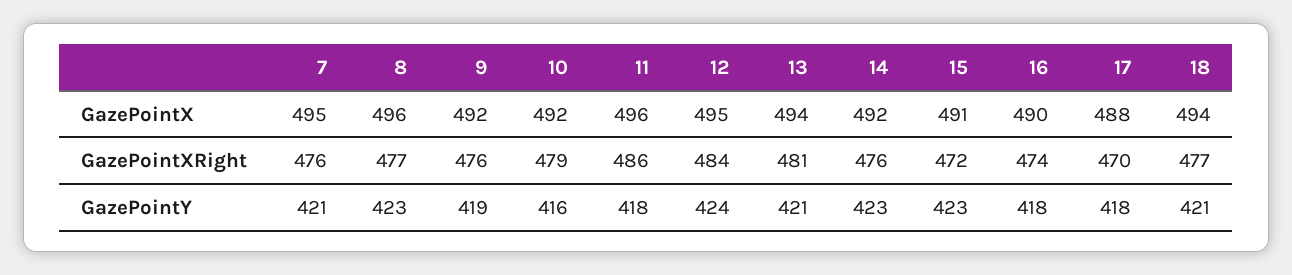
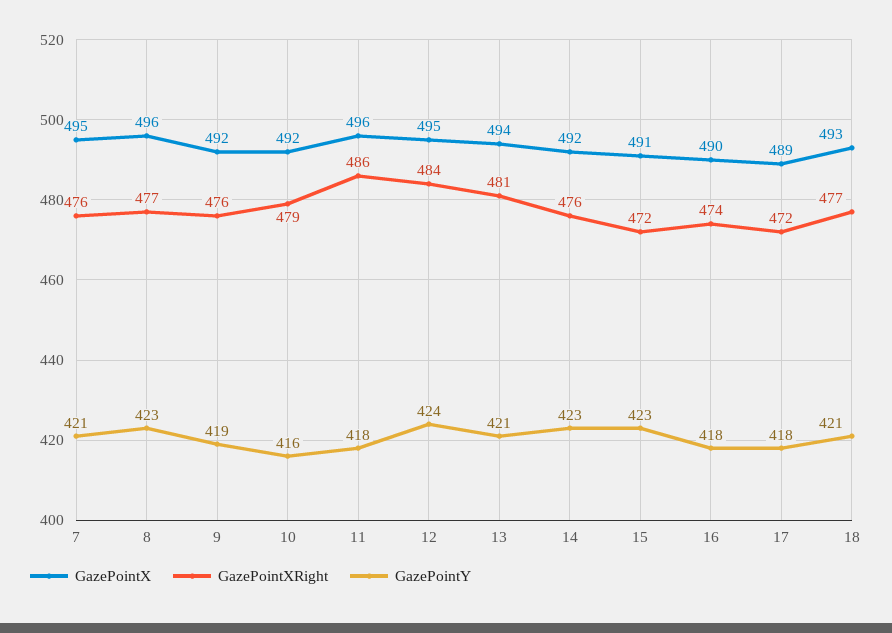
  {
    "GazePointX": {
      "7": 495,
      "8": 496,
      "9": 492,
      "10": 492,
      "11": 496,
      "12": 495,
      "13": 494,
      "14": 492,
      "15": 491,
      "16": 490,
-     "17": 488,
+     "17": 489,
-     "18": 494
+     "18": 493
    },
    "GazePointXRight": {
      "7": 476,
      "8": 477,
      "9": 476,
      "10": 479,
      "11": 486,
      "12": 484,
      "13": 481,
      "14": 476,
      "15": 472,
      "16": 474,
-     "17": 470,
+     "17": 472,
      "18": 477
    },
    "GazePointY": {
      "7": 421,
      "8": 423,
      "9": 419,
      "10": 416,
      "11": 418,
      "12": 424,
      "13": 421,
      "14": 423,
      "15": 423,
      "16": 418,
      "17": 418,
      "18": 421
    }
  }

